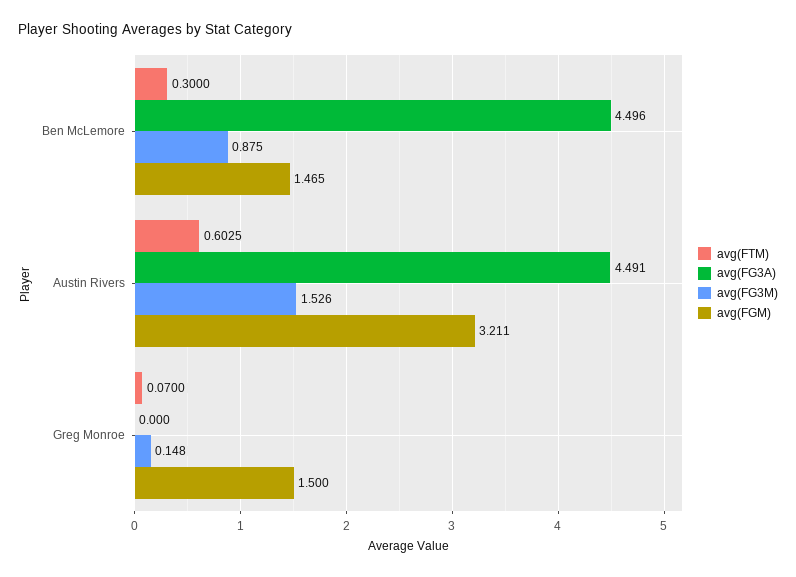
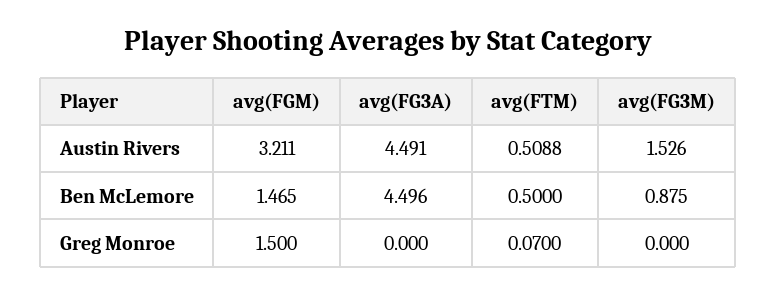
  {
    "avg(FTM)": {
-     "Ben McLemore": 0.3,
+     "Ben McLemore": 0.5,
-     "Austin Rivers": 0.6025,
+     "Austin Rivers": 0.5088,
      "Greg Monroe": 0.07
    },
    "avg(FG3A)": {
      "Ben McLemore": 4.496,
      "Austin Rivers": 4.491,
      "Greg Monroe": 0
    },
    "avg(FG3M)": {
      "Ben McLemore": 0.875,
      "Austin Rivers": 1.526,
-     "Greg Monroe": 0.148
+     "Greg Monroe": 0
    },
    "avg(FGM)": {
      "Ben McLemore": 1.465,
      "Austin Rivers": 3.211,
      "Greg Monroe": 1.5
    }
  }

